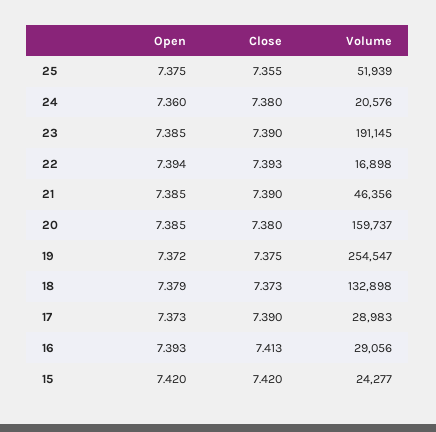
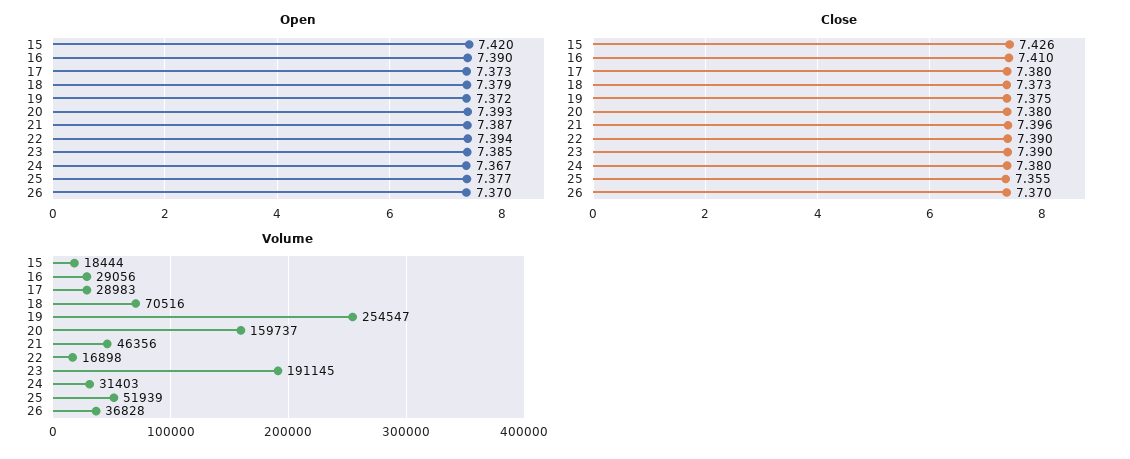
  {
    "Open": {
-     "25": 7.375,
+     "25": 7.377,
-     "24": 7.36,
+     "24": 7.367,
      "23": 7.385,
      "22": 7.394,
-     "21": 7.385,
+     "21": 7.387,
-     "20": 7.385,
+     "20": 7.393,
      "19": 7.372,
      "18": 7.379,
      "17": 7.373,
-     "16": 7.393,
+     "16": 7.39,
-     "15": 7.42
+     "15": 7.42,
+     "26": 7.37
    },
    "Close": {
      "25": 7.355,
      "24": 7.38,
      "23": 7.39,
-     "22": 7.393,
+     "22": 7.39,
-     "21": 7.39,
+     "21": 7.396,
      "20": 7.38,
      "19": 7.375,
      "18": 7.373,
-     "17": 7.39,
+     "17": 7.38,
-     "16": 7.413,
+     "16": 7.41,
-     "15": 7.42
+     "15": 7.426,
+     "26": 7.37
    },
    "Volume": {
      "25": 51939,
-     "24": 20576,
+     "24": 31403,
      "23": 191145,
      "22": 16898,
      "21": 46356,
      "20": 159737,
      "19": 254547,
-     "18": 132898,
+     "18": 70516,
      "17": 28983,
      "16": 29056,
-     "15": 24277
+     "15": 18444,
+     "26": 36828
    }
  }

